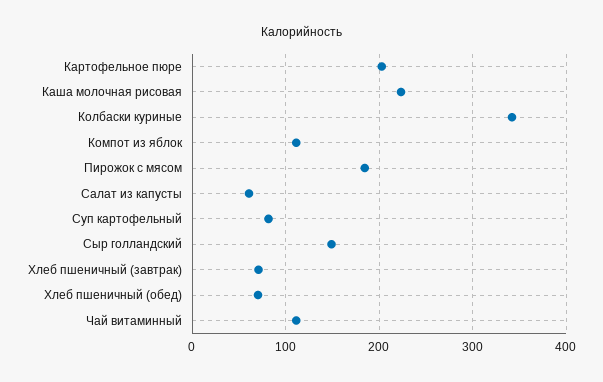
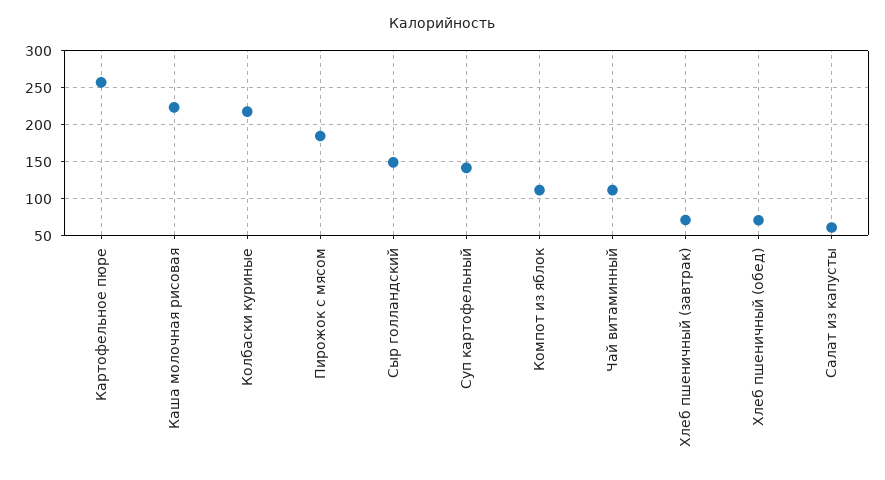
  {
-   "Картофельное пюре": 200,
+   "Картофельное пюре": 260,
    "Каша молочная рисовая": 220,
-   "Колбаски куриные": 340,
+   "Колбаски куриные": 220,
    "Компот из яблок": 110,
    "Пирожок с мясом": 180,
    "Салат из капусты": 60,
-   "Суп картофельный": 80,
+   "Суп картофельный": 140,
    "Сыр голландский": 150,
    "Хлеб пшеничный (завтрак)": 70,
    "Хлеб пшеничный (обед)": 70,
    "Чай витаминный": 110
  }

